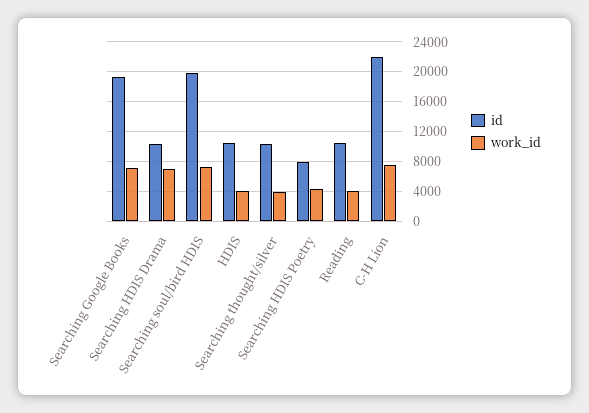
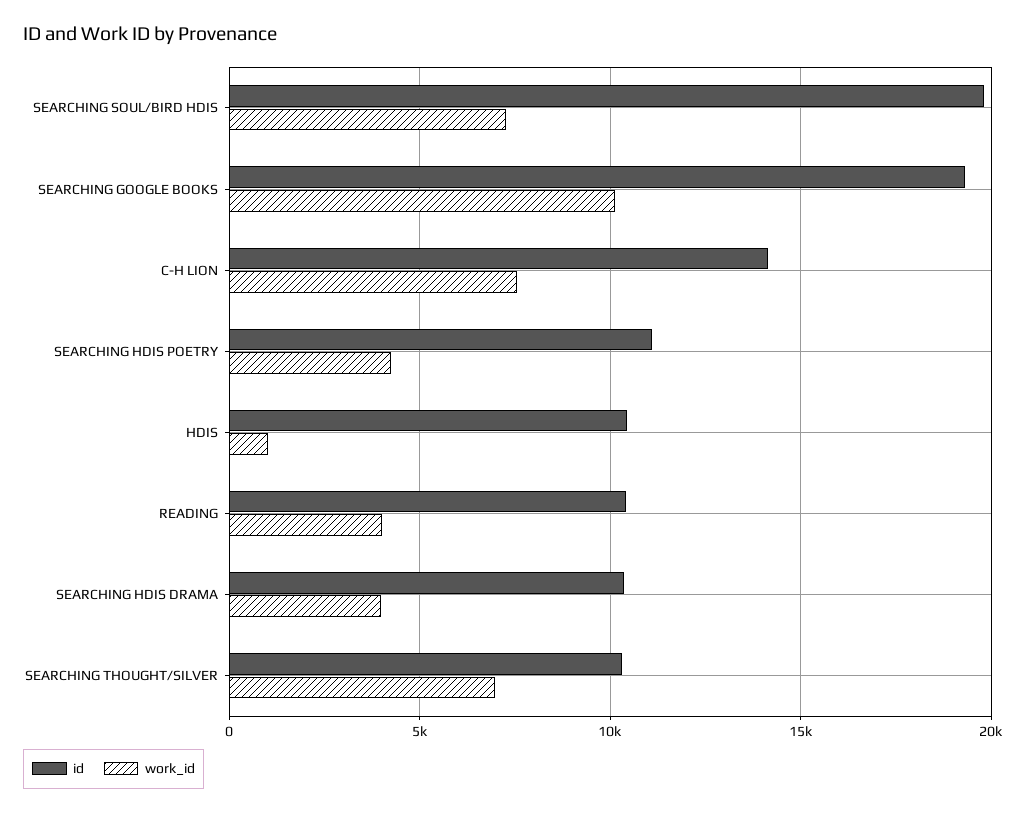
  {
    "id": {
      "Searching Google Books": 19500,
      "Searching HDIS Drama": 10500,
      "Searching soul/bird HDIS": 20000,
      "HDIS": 10500,
      "Searching thought/silver": 10500,
-     "Searching HDIS Poetry": 8000,
+     "Searching HDIS Poetry": 11000,
      "Reading": 10500,
-     "C-H Lion": 22000
+     "C-H Lion": 14000
    },
    "work_id": {
-     "Searching Google Books": 7000,
+     "Searching Google Books": 10000,
-     "Searching HDIS Drama": 7000,
+     "Searching HDIS Drama": 4000,
      "Searching soul/bird HDIS": 7500,
-     "HDIS": 4000,
+     "HDIS": 1000,
-     "Searching thought/silver": 4000,
+     "Searching thought/silver": 7000,
      "Searching HDIS Poetry": 4500,
      "Reading": 4000,
      "C-H Lion": 7500
    }
  }

